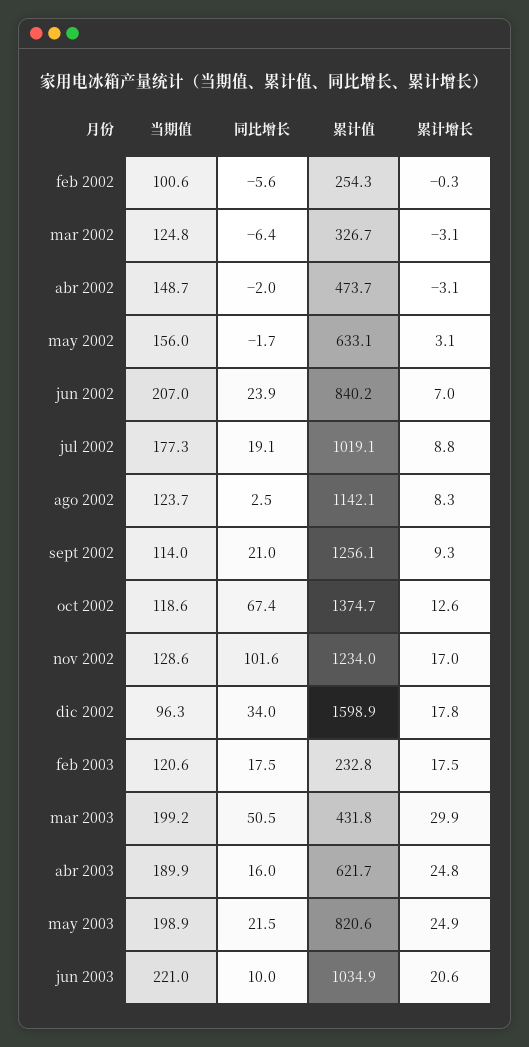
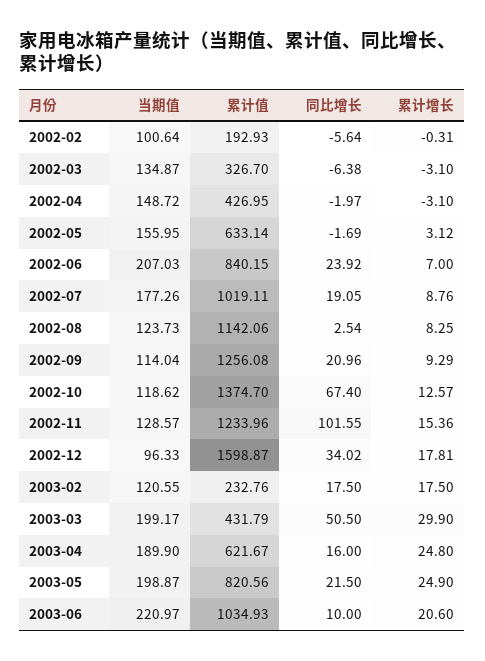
  {
    "当期值": {
      "feb 2002": 100.64,
-     "mar 2002": 124.8,
+     "mar 2002": 134.87,
      "abr 2002": 148.72,
      "may 2002": 155.95,
      "jun 2002": 207.03,
      "jul 2002": 177.26,
      "ago 2002": 123.73,
      "sept 2002": 114.04,
      "oct 2002": 118.62,
      "nov 2002": 128.57,
      "dic 2002": 96.33,
      "feb 2003": 120.55,
      "mar 2003": 199.17,
      "abr 2003": 189.9,
      "may 2003": 198.87,
      "jun 2003": 220.97
    },
    "同比增长": {
      "feb 2002": -5.64,
      "mar 2002": -6.38,
      "abr 2002": -1.97,
      "may 2002": -1.69,
      "jun 2002": 23.92,
      "jul 2002": 19.05,
      "ago 2002": 2.54,
      "sept 2002": 20.96,
      "oct 2002": 67.4,
      "nov 2002": 101.55,
      "dic 2002": 34.02,
      "feb 2003": 17.5,
      "mar 2003": 50.5,
      "abr 2003": 16,
      "may 2003": 21.5,
      "jun 2003": 10
    },
    "累计值": {
-     "feb 2002": 254.3,
+     "feb 2002": 192.93,
      "mar 2002": 326.7,
-     "abr 2002": 473.7,
+     "abr 2002": 426.95,
      "may 2002": 633.14,
      "jun 2002": 840.15,
      "jul 2002": 1019.11,
      "ago 2002": 1142.06,
      "sept 2002": 1256.08,
      "oct 2002": 1374.7,
      "nov 2002": 1233.96,
      "dic 2002": 1598.87,
      "feb 2003": 232.76,
      "mar 2003": 431.79,
      "abr 2003": 621.67,
      "may 2003": 820.56,
      "jun 2003": 1034.93
    },
    "累计增长": {
      "feb 2002": -0.31,
      "mar 2002": -3.1,
      "abr 2002": -3.1,
      "may 2002": 3.12,
      "jun 2002": 7,
      "jul 2002": 8.76,
      "ago 2002": 8.25,
      "sept 2002": 9.29,
      "oct 2002": 12.57,
-     "nov 2002": 17,
+     "nov 2002": 15.36,
      "dic 2002": 17.81,
      "feb 2003": 17.5,
      "mar 2003": 29.9,
      "abr 2003": 24.8,
      "may 2003": 24.9,
      "jun 2003": 20.6
    }
  }

